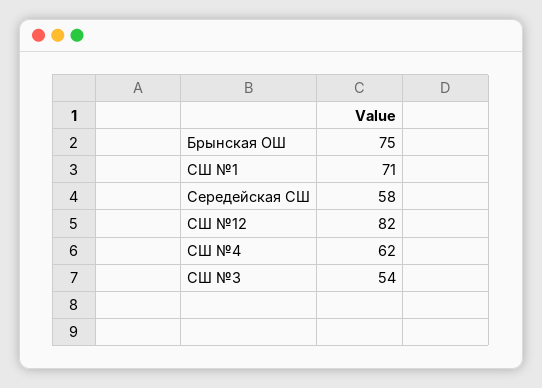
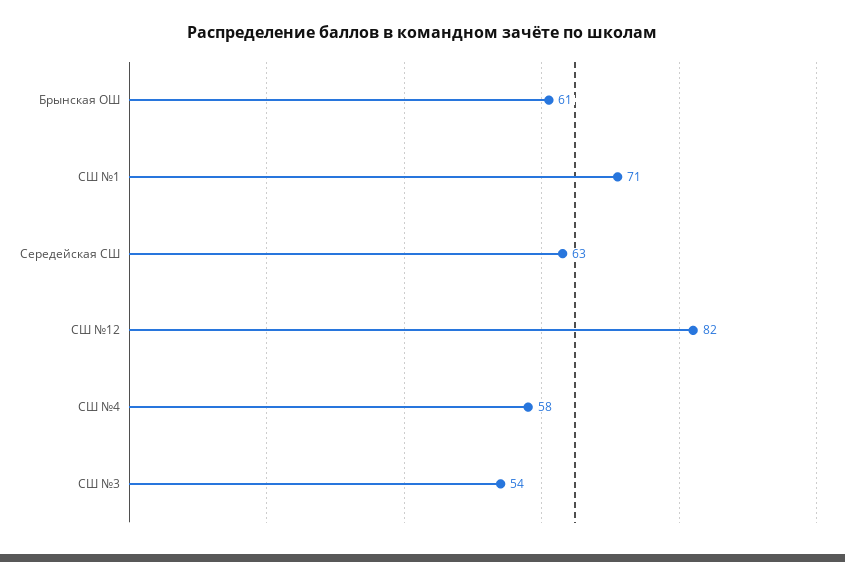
  {
-   "Брынская ОШ": 75,
+   "Брынская ОШ": 61,
    "СШ №1": 71,
-   "Середейская СШ": 58,
+   "Середейская СШ": 63,
    "СШ №12": 82,
-   "СШ №4": 62,
+   "СШ №4": 58,
    "СШ №3": 54
  }

